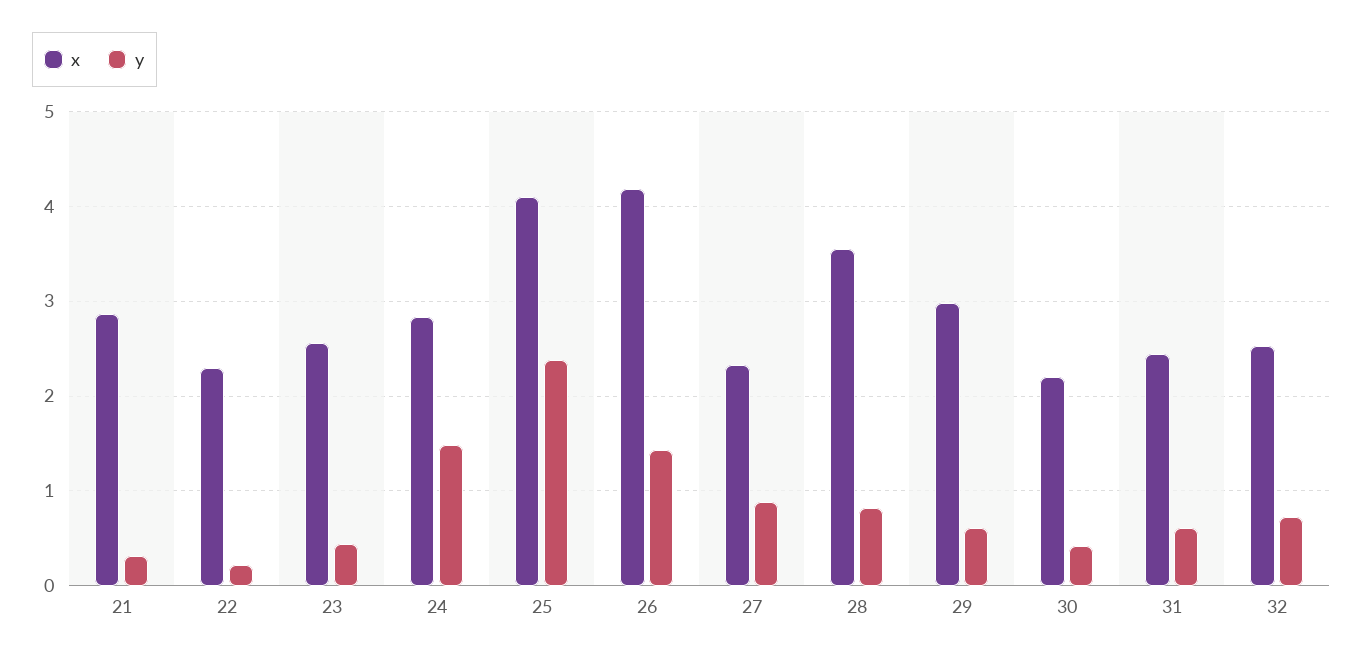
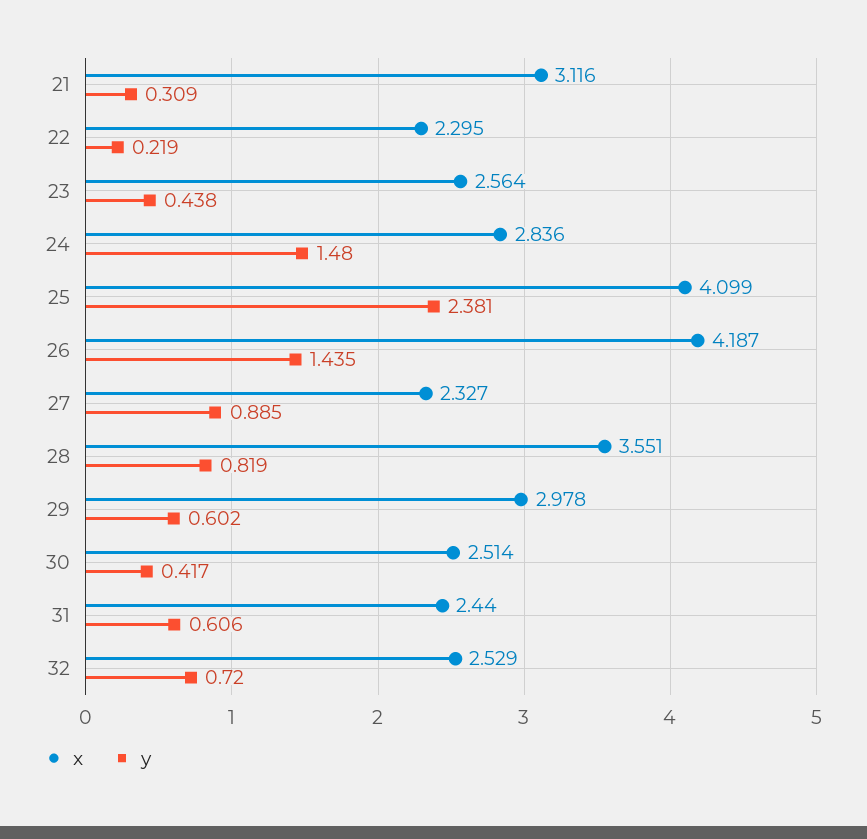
  {
    "x": {
-     "21": 2.9,
+     "21": 3.116,
      "22": 2.295,
      "23": 2.564,
      "24": 2.836,
      "25": 4.099,
      "26": 4.187,
      "27": 2.327,
      "28": 3.551,
      "29": 2.978,
-     "30": 2.2,
+     "30": 2.514,
      "31": 2.44,
      "32": 2.529
    },
    "y": {
      "21": 0.309,
      "22": 0.219,
      "23": 0.438,
      "24": 1.48,
      "25": 2.381,
      "26": 1.435,
      "27": 0.885,
      "28": 0.819,
      "29": 0.602,
      "30": 0.417,
      "31": 0.606,
      "32": 0.72
    }
  }

